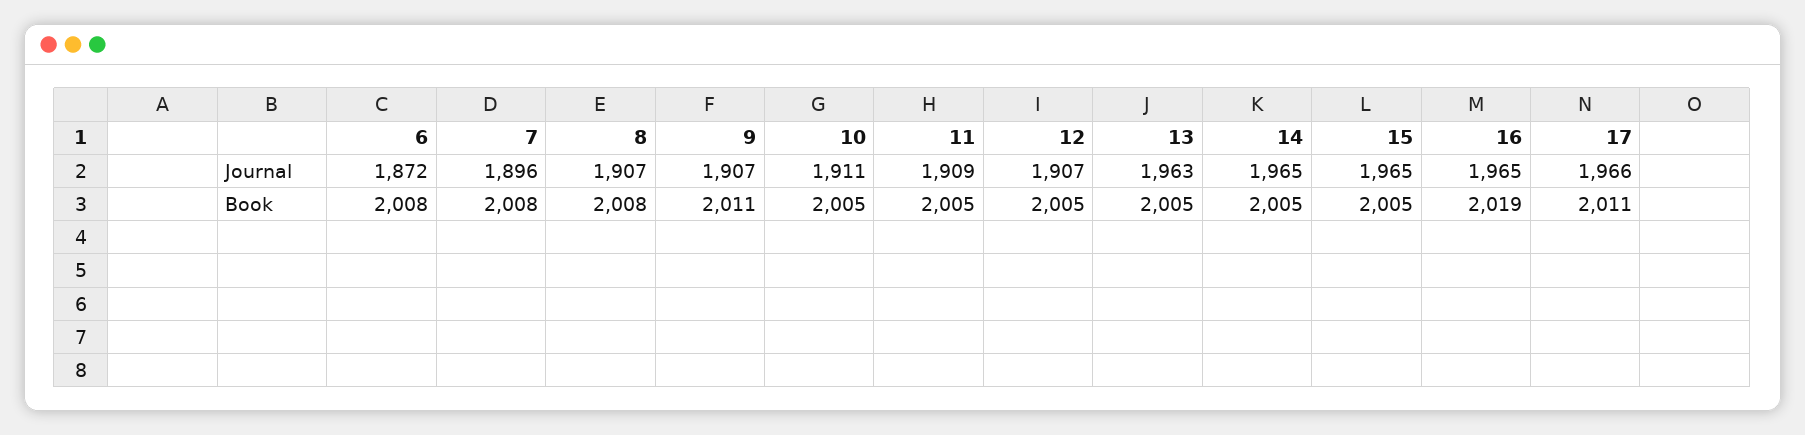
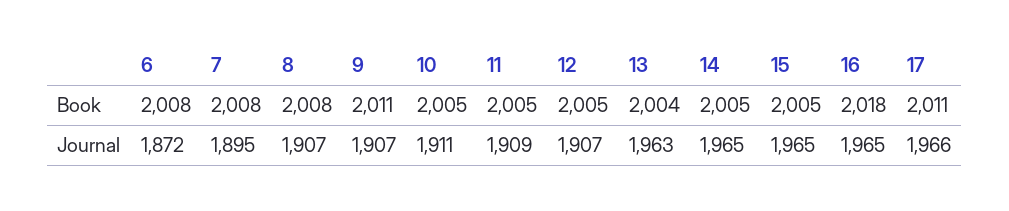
  {
    "6": {
      "Journal": 1872,
      "Book": 2008
    },
    "7": {
-     "Journal": 1896,
+     "Journal": 1895,
      "Book": 2008
    },
    "8": {
      "Journal": 1907,
      "Book": 2008
    },
    "9": {
      "Journal": 1907,
      "Book": 2011
    },
    "10": {
      "Journal": 1911,
      "Book": 2005
    },
    "11": {
      "Journal": 1909,
      "Book": 2005
    },
    "12": {
      "Journal": 1907,
      "Book": 2005
    },
    "13": {
      "Journal": 1963,
-     "Book": 2005
+     "Book": 2004
    },
    "14": {
      "Journal": 1965,
      "Book": 2005
    },
    "15": {
      "Journal": 1965,
      "Book": 2005
    },
    "16": {
      "Journal": 1965,
-     "Book": 2019
+     "Book": 2018
    },
    "17": {
      "Journal": 1966,
      "Book": 2011
    }
  }

